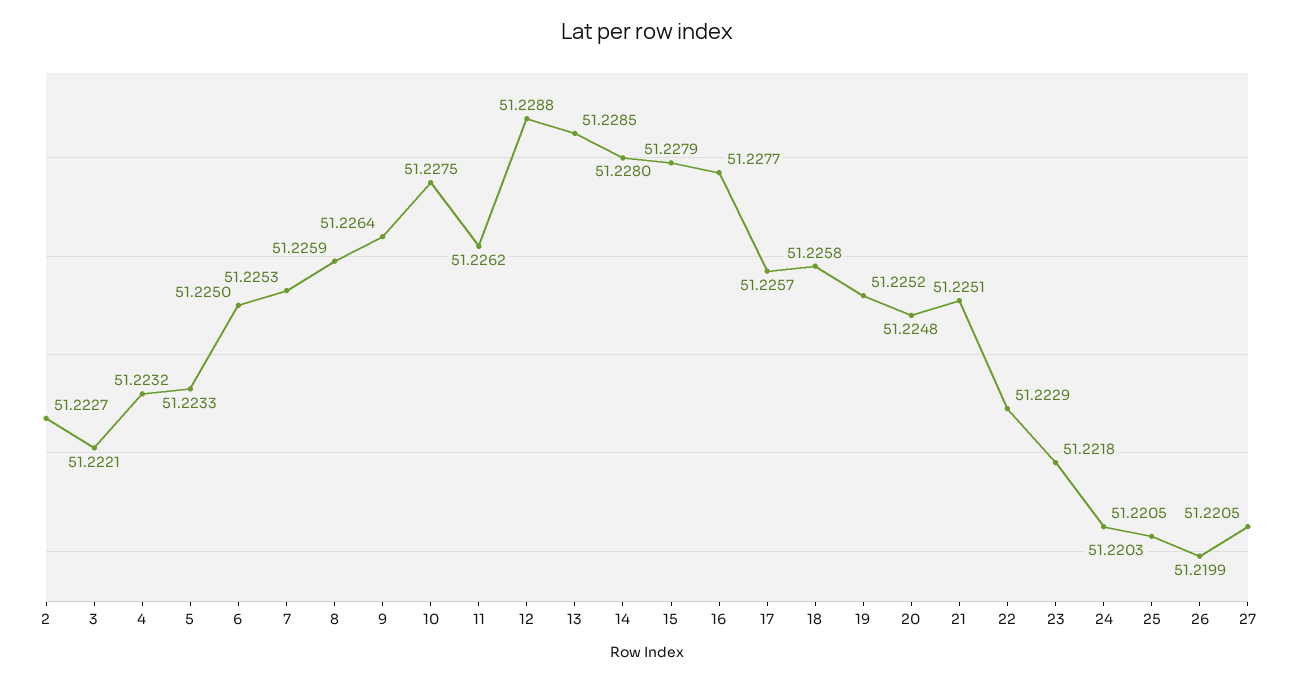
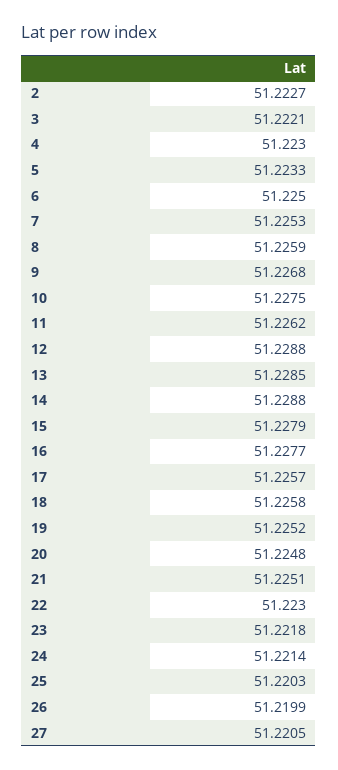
  {
    "2": 51.2227,
    "3": 51.2221,
-   "4": 51.2232,
+   "4": 51.223,
    "5": 51.2233,
    "6": 51.225,
    "7": 51.2253,
    "8": 51.2259,
-   "9": 51.2264,
+   "9": 51.2268,
    "10": 51.2275,
    "11": 51.2262,
    "12": 51.2288,
    "13": 51.2285,
-   "14": 51.228,
+   "14": 51.2288,
    "15": 51.2279,
    "16": 51.2277,
    "17": 51.2257,
    "18": 51.2258,
    "19": 51.2252,
    "20": 51.2248,
    "21": 51.2251,
-   "22": 51.2229,
+   "22": 51.223,
    "23": 51.2218,
-   "24": 51.2205,
+   "24": 51.2214,
    "25": 51.2203,
    "26": 51.2199,
    "27": 51.2205
  }

